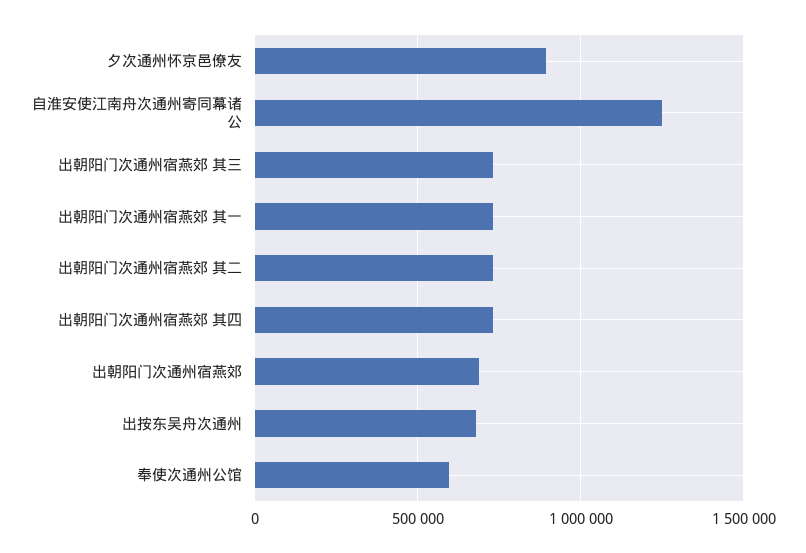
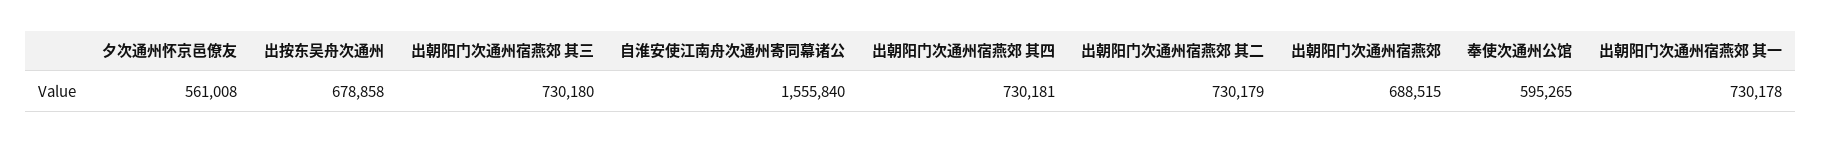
  {
-   "夕次通州怀京邑僚友": 900000,
+   "夕次通州怀京邑僚友": 561008,
-   "自淮安使江南舟次通州寄同幕诸公": 1250000,
+   "自淮安使江南舟次通州寄同幕诸公": 1555840,
    "出朝阳门次通州宿燕郊 其三": 730180,
    "出朝阳门次通州宿燕郊 其一": 730178,
    "出朝阳门次通州宿燕郊 其二": 730179,
    "出朝阳门次通州宿燕郊 其四": 730181,
    "出朝阳门次通州宿燕郊": 688515,
    "出按东吴舟次通州": 678858,
    "奉使次通州公馆": 595265
  }

